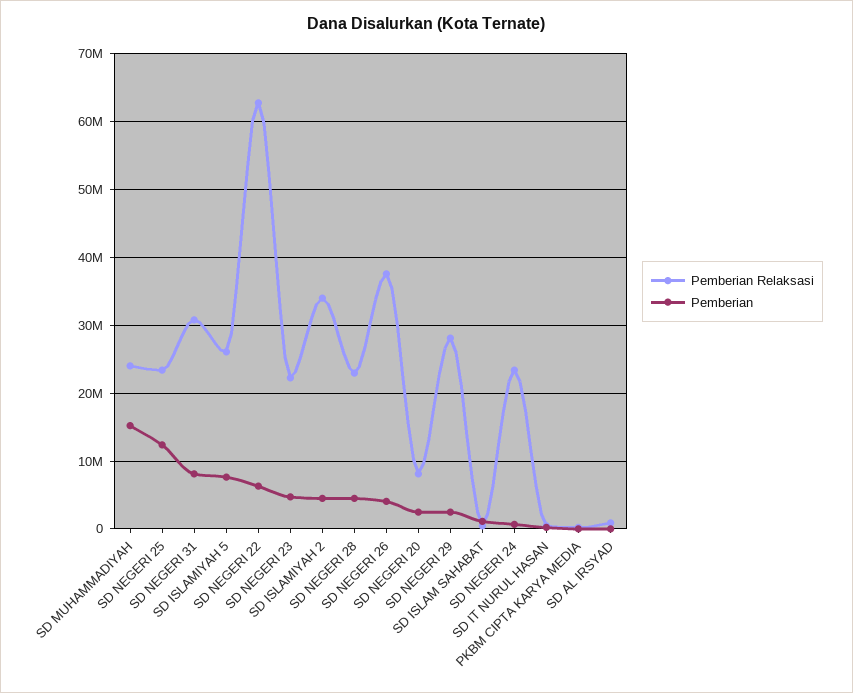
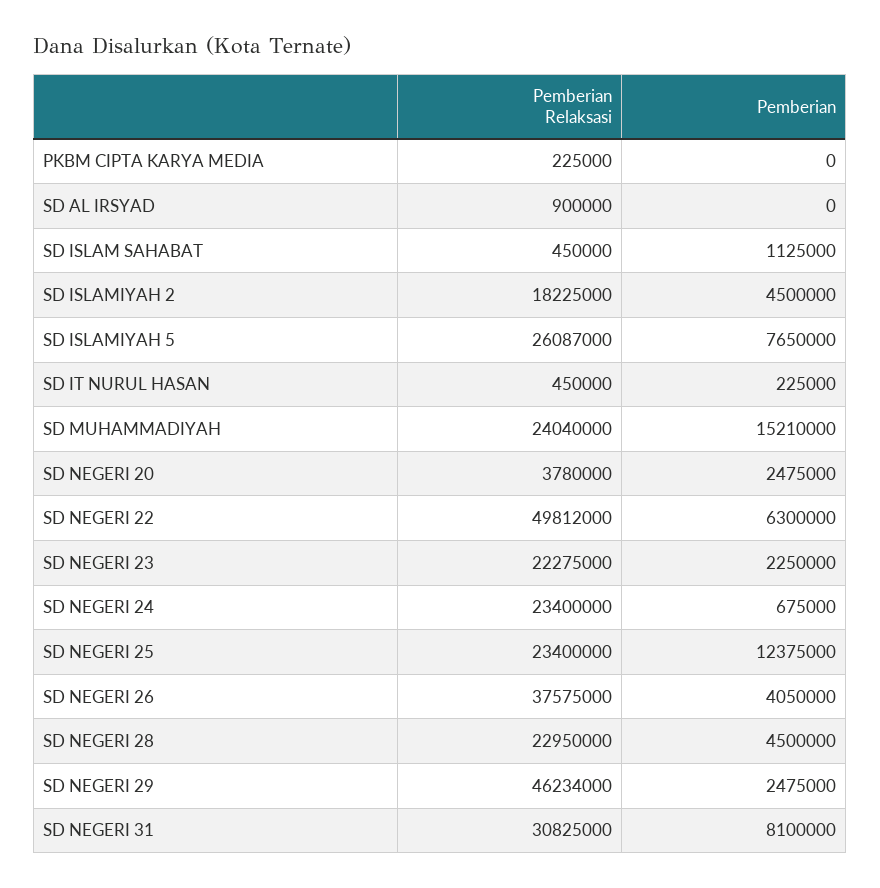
  {
    "Pemberian Relaksasi": {
      "SD MUHAMMADIYAH": 24040000,
      "SD NEGERI 25": 23400000,
      "SD NEGERI 31": 30825000,
      "SD ISLAMIYAH 5": 26087000,
-     "SD NEGERI 22": 63000000,
+     "SD NEGERI 22": 49812000,
      "SD NEGERI 23": 22275000,
-     "SD ISLAMIYAH 2": 34000000,
+     "SD ISLAMIYAH 2": 18225000,
      "SD NEGERI 28": 22950000,
      "SD NEGERI 26": 37575000,
-     "SD NEGERI 20": 8000000,
+     "SD NEGERI 20": 3780000,
-     "SD NEGERI 29": 28000000,
+     "SD NEGERI 29": 46234000,
      "SD ISLAM SAHABAT": 450000,
      "SD NEGERI 24": 23400000,
      "SD IT NURUL HASAN": 450000,
      "PKBM CIPTA KARYA MEDIA": 225000,
      "SD AL IRSYAD": 900000
    },
    "Pemberian": {
      "SD MUHAMMADIYAH": 15210000,
      "SD NEGERI 25": 12375000,
      "SD NEGERI 31": 8100000,
      "SD ISLAMIYAH 5": 7650000,
      "SD NEGERI 22": 6300000,
-     "SD NEGERI 23": 5000000,
+     "SD NEGERI 23": 2250000,
      "SD ISLAMIYAH 2": 4500000,
      "SD NEGERI 28": 4500000,
      "SD NEGERI 26": 4050000,
      "SD NEGERI 20": 2475000,
      "SD NEGERI 29": 2475000,
      "SD ISLAM SAHABAT": 1125000,
      "SD NEGERI 24": 675000,
      "SD IT NURUL HASAN": 225000,
      "PKBM CIPTA KARYA MEDIA": 0,
      "SD AL IRSYAD": 0
    }
  }

